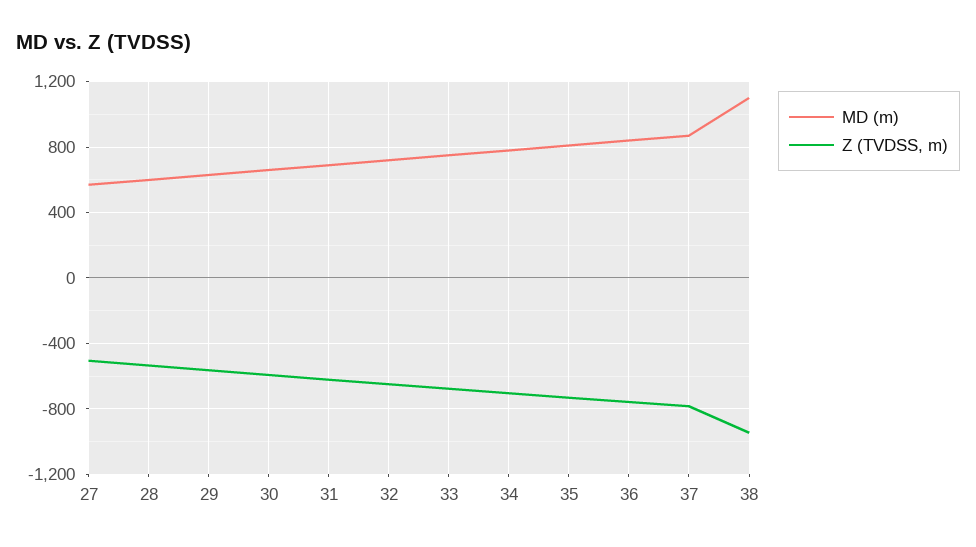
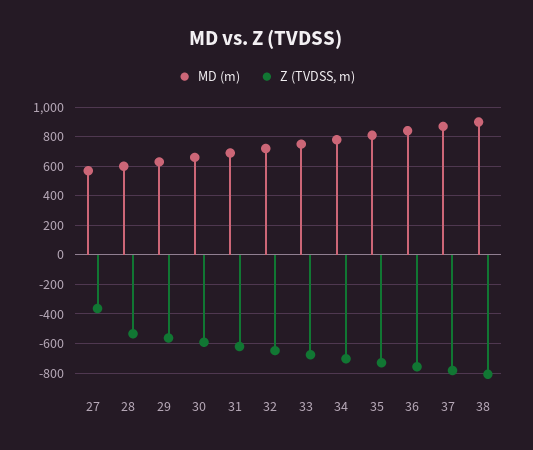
  {
    "MD (m)": {
      "27": 550,
      "28": 600,
      "29": 650,
      "30": 650,
      "31": 700,
      "32": 700,
      "33": 750,
      "34": 800,
      "35": 800,
      "36": 850,
      "37": 850,
-     "38": 1100
+     "38": 900
    },
    "Z (TVDSS, m)": {
-     "27": -500,
+     "27": -350,
      "28": -550,
      "29": -550,
      "30": -600,
      "31": -600,
      "32": -650,
      "33": -700,
      "34": -700,
      "35": -750,
      "36": -750,
      "37": -800,
-     "38": -950
+     "38": -800
    }
  }

